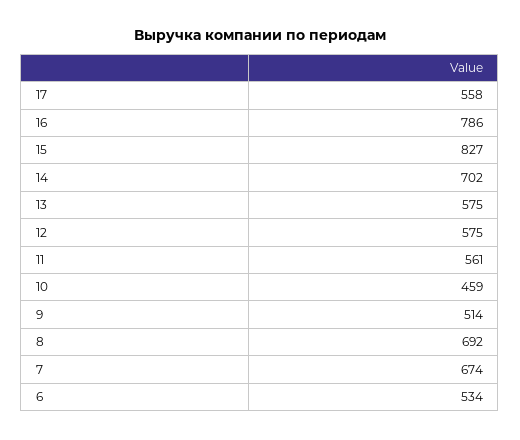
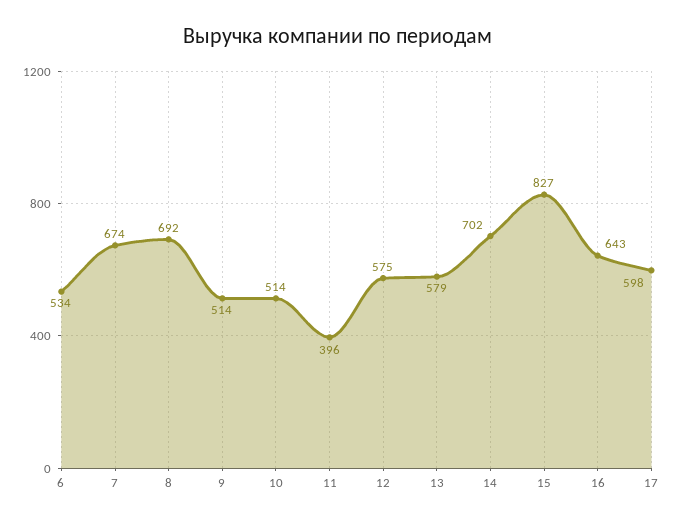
  {
-   "17": 558,
+   "17": 598,
-   "16": 786,
+   "16": 643,
    "15": 827,
    "14": 702,
-   "13": 575,
+   "13": 579,
    "12": 575,
-   "11": 561,
+   "11": 396,
-   "10": 459,
+   "10": 514,
    "9": 514,
    "8": 692,
    "7": 674,
    "6": 534
  }

